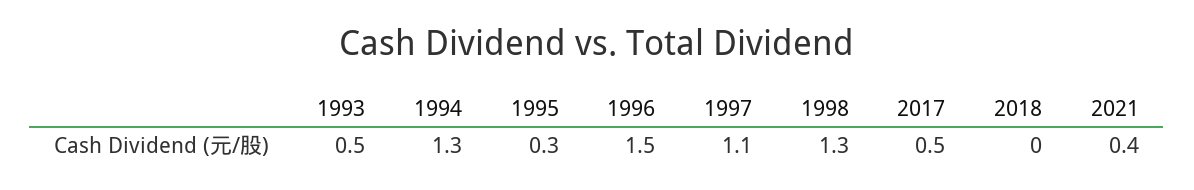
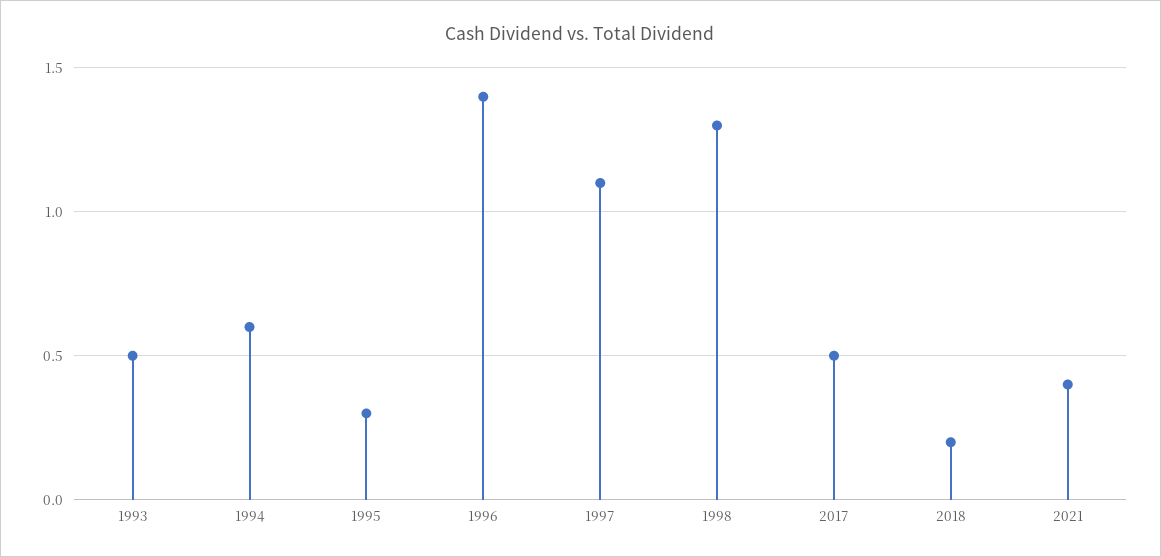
  {
    "1993": 0.5,
-   "1994": 1.3,
+   "1994": 0.6,
    "1995": 0.3,
-   "1996": 1.5,
+   "1996": 1.4,
    "1997": 1.1,
    "1998": 1.3,
    "2017": 0.5,
-   "2018": 0,
+   "2018": 0.2,
    "2021": 0.4
  }

